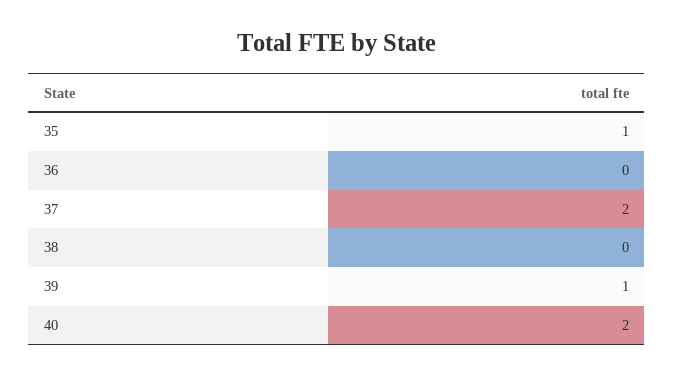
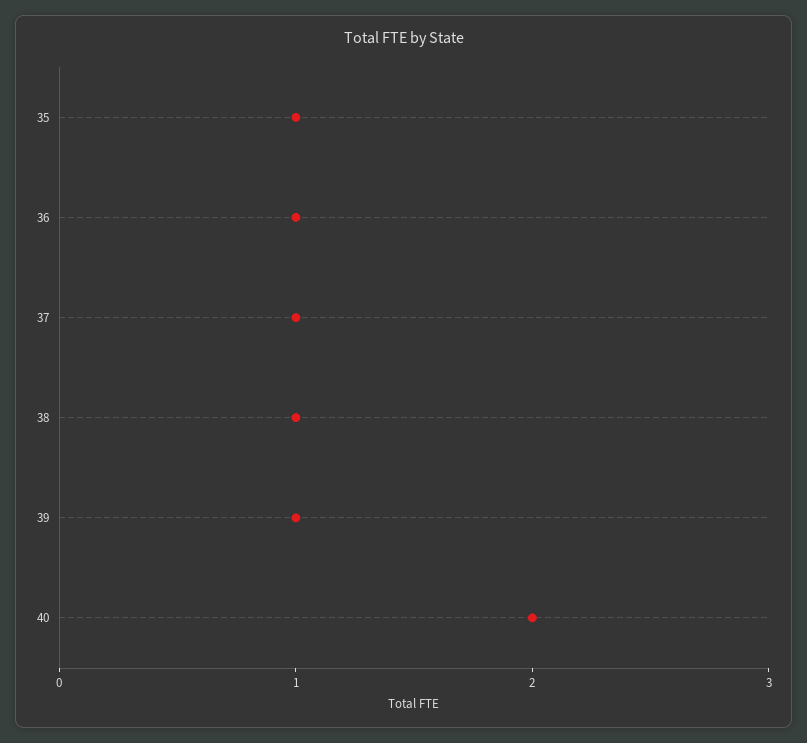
  {
    "35": 1,
-   "36": 0,
+   "36": 1,
-   "37": 2,
+   "37": 1,
-   "38": 0,
+   "38": 1,
    "39": 1,
    "40": 2
  }

